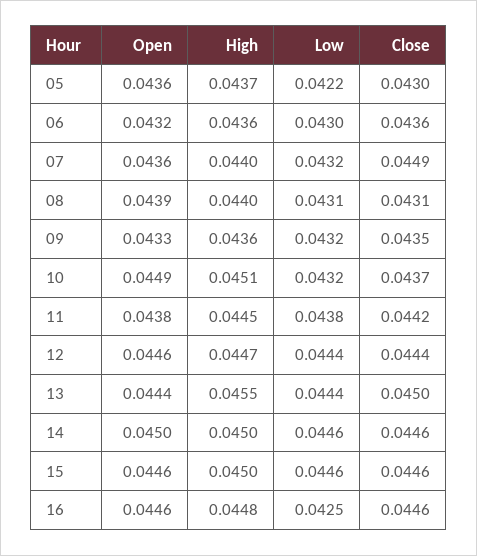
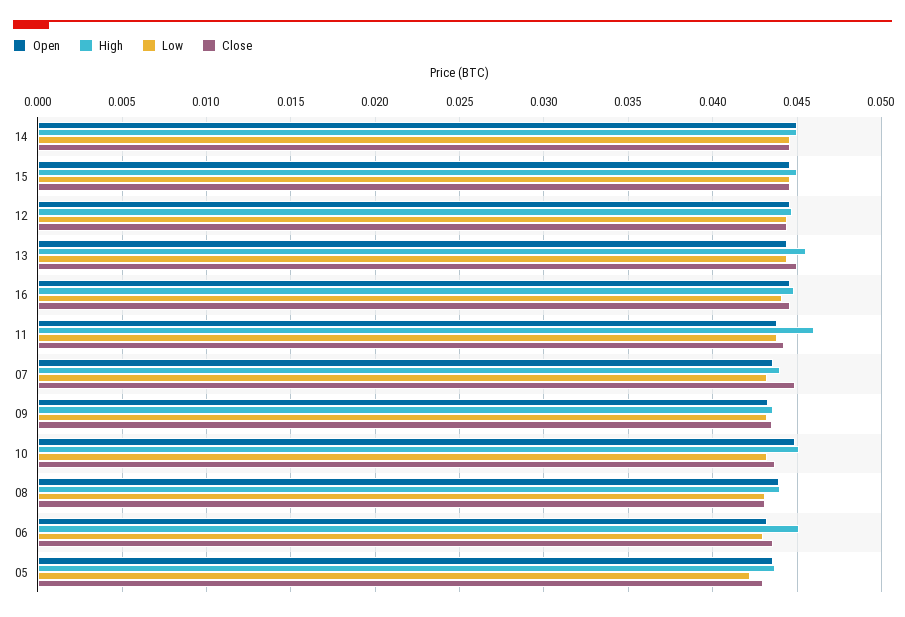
  {
    "Open": {
      "05": 0.0436,
      "06": 0.0432,
      "07": 0.0436,
      "08": 0.0439,
      "09": 0.0433,
      "10": 0.0449,
      "11": 0.0438,
      "12": 0.0446,
      "13": 0.0444,
      "14": 0.045,
      "15": 0.0446,
      "16": 0.0446
    },
    "High": {
      "05": 0.0437,
-     "06": 0.0436,
+     "06": 0.045,
      "07": 0.044,
      "08": 0.044,
      "09": 0.0436,
      "10": 0.0451,
-     "11": 0.0445,
+     "11": 0.046,
      "12": 0.0447,
      "13": 0.0455,
      "14": 0.045,
      "15": 0.045,
      "16": 0.0448
    },
    "Low": {
      "05": 0.0422,
      "06": 0.043,
      "07": 0.0432,
      "08": 0.0431,
      "09": 0.0432,
      "10": 0.0432,
      "11": 0.0438,
      "12": 0.0444,
      "13": 0.0444,
      "14": 0.0446,
      "15": 0.0446,
-     "16": 0.0425
+     "16": 0.044
    },
    "Close": {
      "05": 0.043,
      "06": 0.0436,
      "07": 0.0449,
      "08": 0.0431,
      "09": 0.0435,
      "10": 0.0437,
      "11": 0.0442,
      "12": 0.0444,
      "13": 0.045,
      "14": 0.0446,
      "15": 0.0446,
      "16": 0.0446
    }
  }

